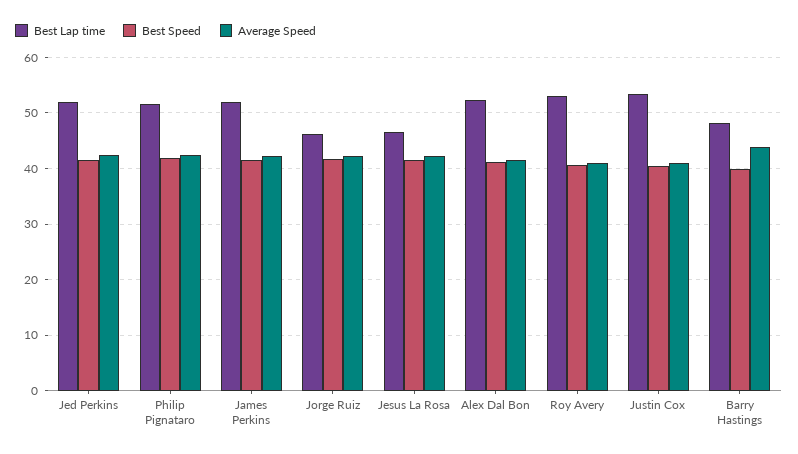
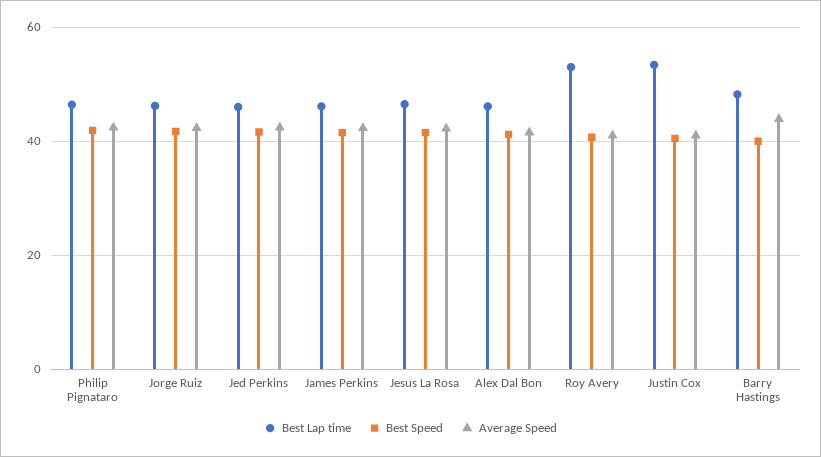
  {
    "Best Lap time": {
-     "Jed Perkins": 52,
+     "Jed Perkins": 46,
-     "Philip Pignataro": 52,
+     "Philip Pignataro": 46,
-     "James Perkins": 52,
+     "James Perkins": 46,
      "Jorge Ruiz": 46,
      "Jesus La Rosa": 46,
-     "Alex Dal Bon": 52,
+     "Alex Dal Bon": 46,
      "Roy Avery": 54,
      "Justin Cox": 54,
      "Barry Hastings": 48
    },
    "Best Speed": {
      "Jed Perkins": 42,
      "Philip Pignataro": 42,
      "James Perkins": 42,
      "Jorge Ruiz": 42,
      "Jesus La Rosa": 42,
      "Alex Dal Bon": 42,
      "Roy Avery": 40,
      "Justin Cox": 40,
      "Barry Hastings": 40
    },
    "Average Speed": {
      "Jed Perkins": 42,
      "Philip Pignataro": 42,
      "James Perkins": 42,
      "Jorge Ruiz": 42,
      "Jesus La Rosa": 42,
      "Alex Dal Bon": 42,
      "Roy Avery": 42,
      "Justin Cox": 42,
      "Barry Hastings": 44
    }
  }

